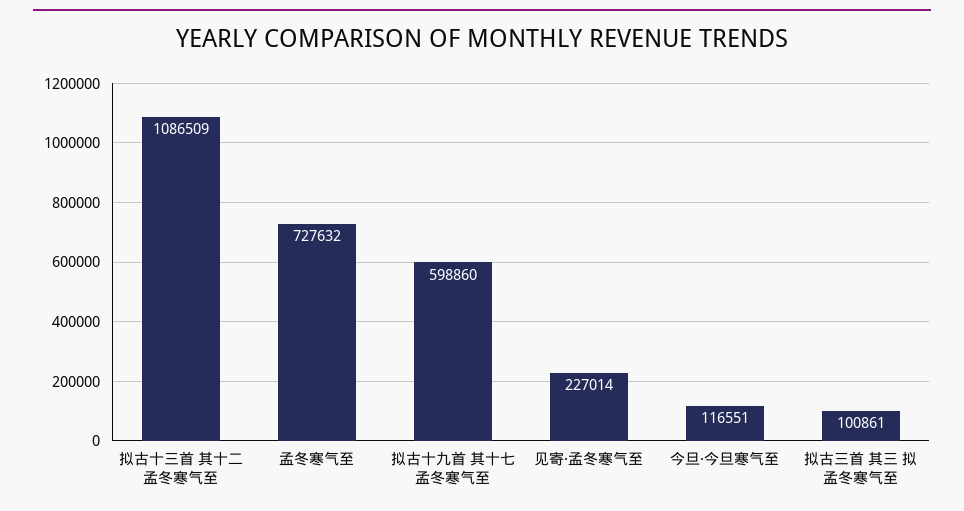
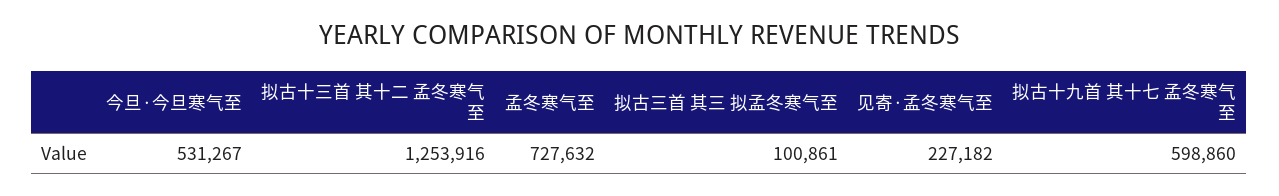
  {
-   "拟古十三首 其十二 孟冬寒气至": 1086509,
+   "拟古十三首 其十二 孟冬寒气至": 1253916,
    "孟冬寒气至": 727632,
    "拟古十九首 其十七 孟冬寒气至": 598860,
-   "见寄·孟冬寒气至": 227014,
+   "见寄·孟冬寒气至": 227182,
-   "今旦·今旦寒气至": 116551,
+   "今旦·今旦寒气至": 531267,
    "拟古三首 其三 拟孟冬寒气至": 100861
  }

